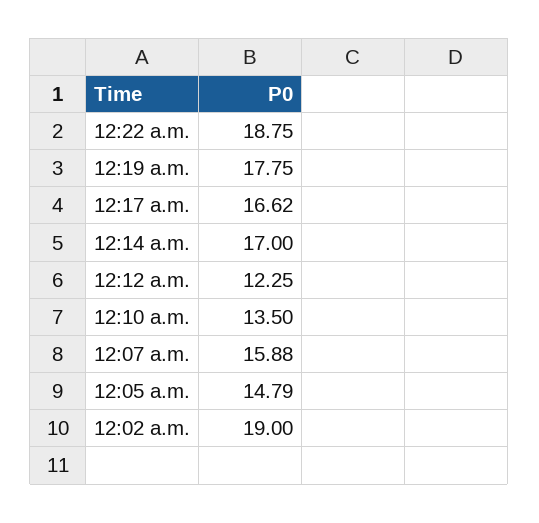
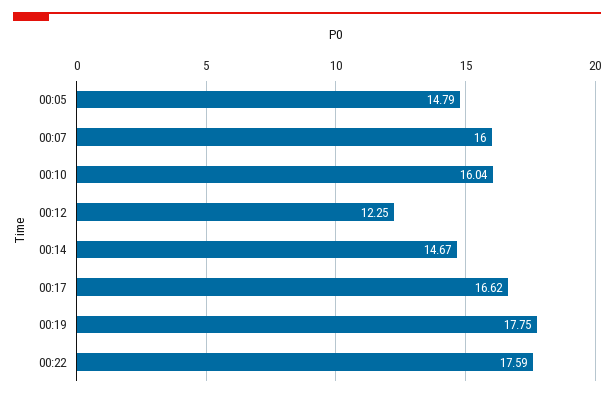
  {
-   "12:22 a.m.": 18.75,
+   "12:22 a.m.": 17.59,
    "12:19 a.m.": 17.75,
    "12:17 a.m.": 16.62,
-   "12:14 a.m.": 17,
+   "12:14 a.m.": 14.67,
    "12:12 a.m.": 12.25,
-   "12:10 a.m.": 13.5,
+   "12:10 a.m.": 16.04,
-   "12:07 a.m.": 15.88,
+   "12:07 a.m.": 16,
-   "12:05 a.m.": 14.79,
+   "12:05 a.m.": 14.79
-   "12:02 a.m.": 19
  }

